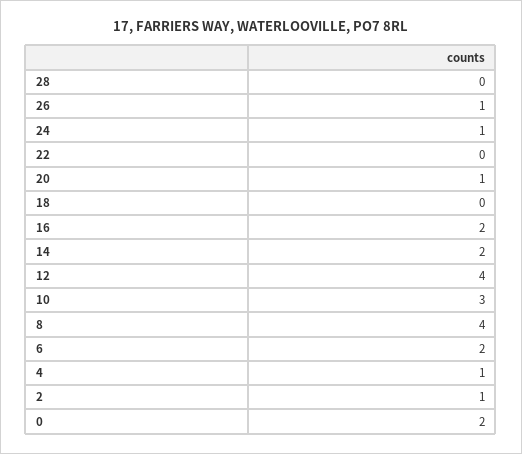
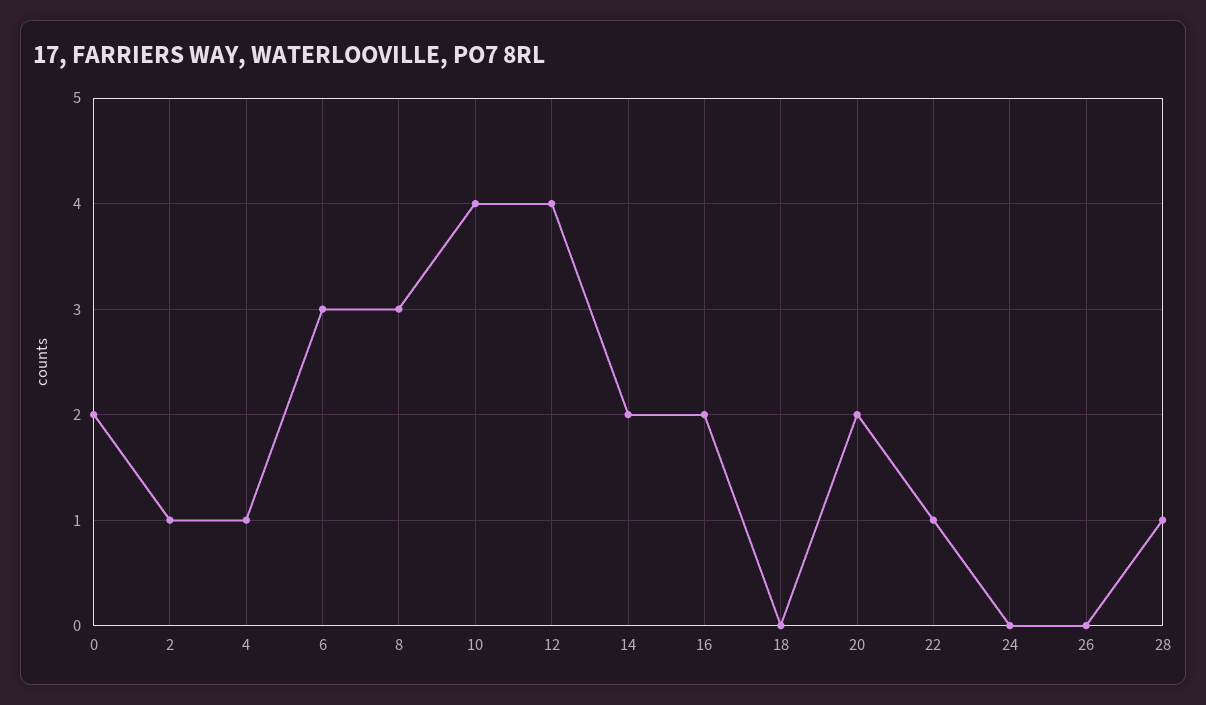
  {
-   "28": 0,
+   "28": 1,
-   "26": 1,
+   "26": 0,
-   "24": 1,
+   "24": 0,
-   "22": 0,
+   "22": 1,
-   "20": 1,
+   "20": 2,
    "18": 0,
    "16": 2,
    "14": 2,
    "12": 4,
-   "10": 3,
+   "10": 4,
-   "8": 4,
+   "8": 3,
-   "6": 2,
+   "6": 3,
    "4": 1,
    "2": 1,
    "0": 2
  }

